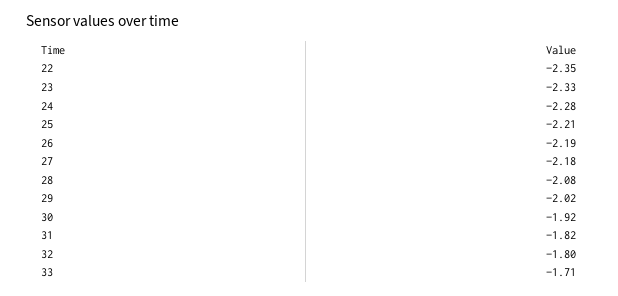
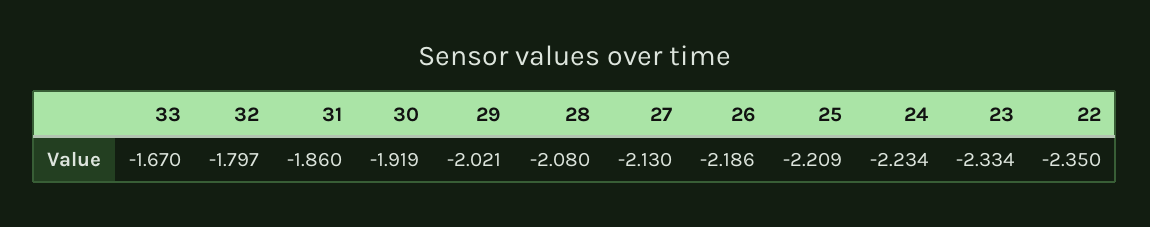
  {
    "22": -2.35,
    "23": -2.334,
-   "24": -2.28,
+   "24": -2.234,
    "25": -2.209,
    "26": -2.186,
-   "27": -2.18,
+   "27": -2.13,
    "28": -2.08,
    "29": -2.021,
    "30": -1.919,
-   "31": -1.82,
+   "31": -1.86,
    "32": -1.797,
-   "33": -1.71
+   "33": -1.67
  }

